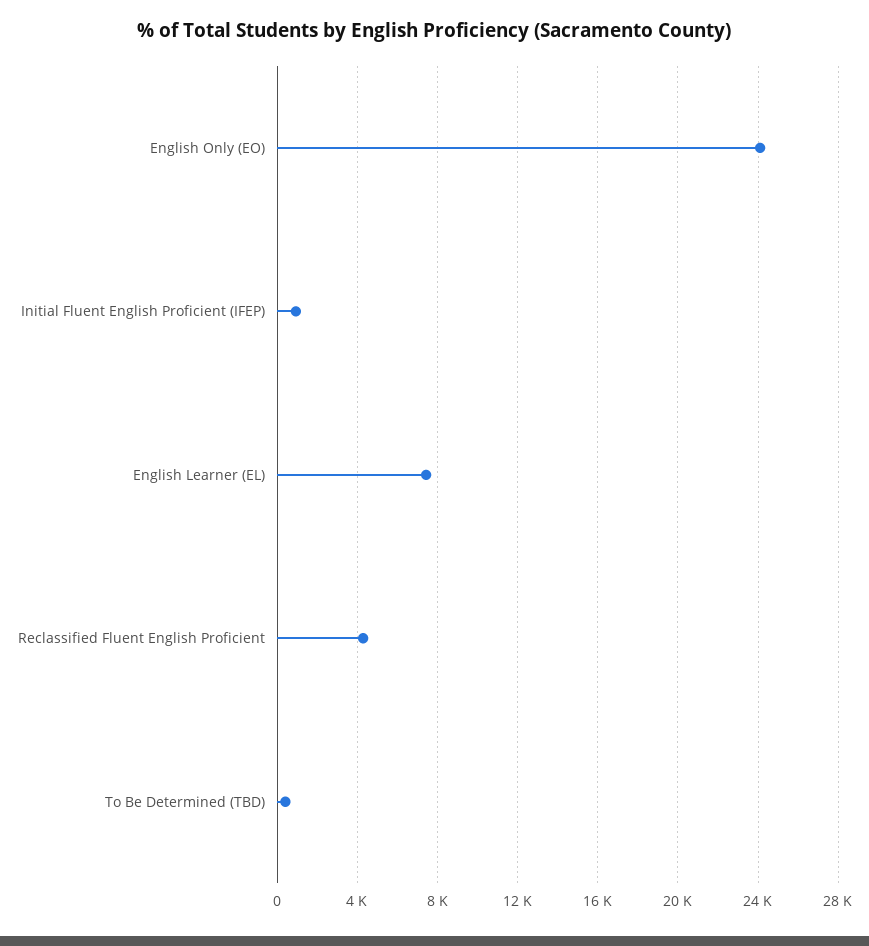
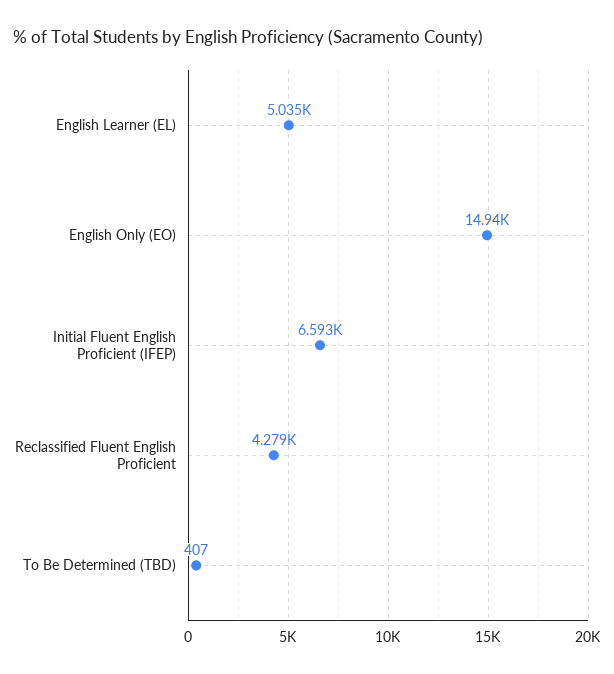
  {
-   "English Only (EO)": 24000,
+   "English Only (EO)": 14940,
-   "Initial Fluent English Proficient (IFEP)": 1000,
+   "Initial Fluent English Proficient (IFEP)": 6593,
-   "English Learner (EL)": 7500,
+   "English Learner (EL)": 5035,
    "Reclassified Fluent English Proficient": 4279,
    "To Be Determined (TBD)": 407
  }

